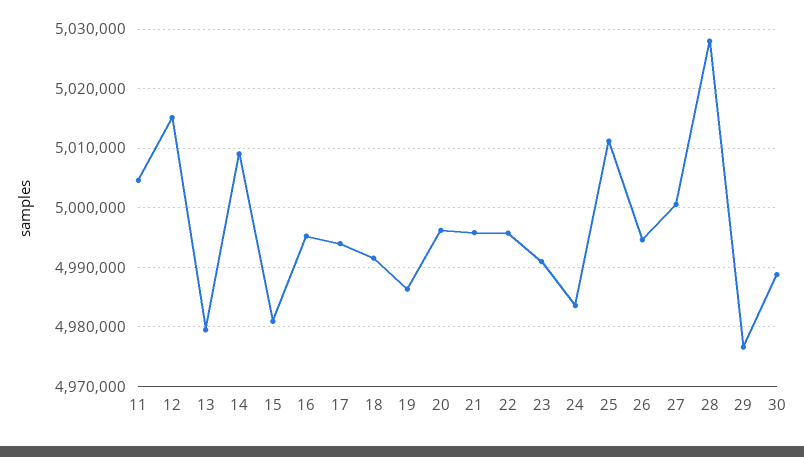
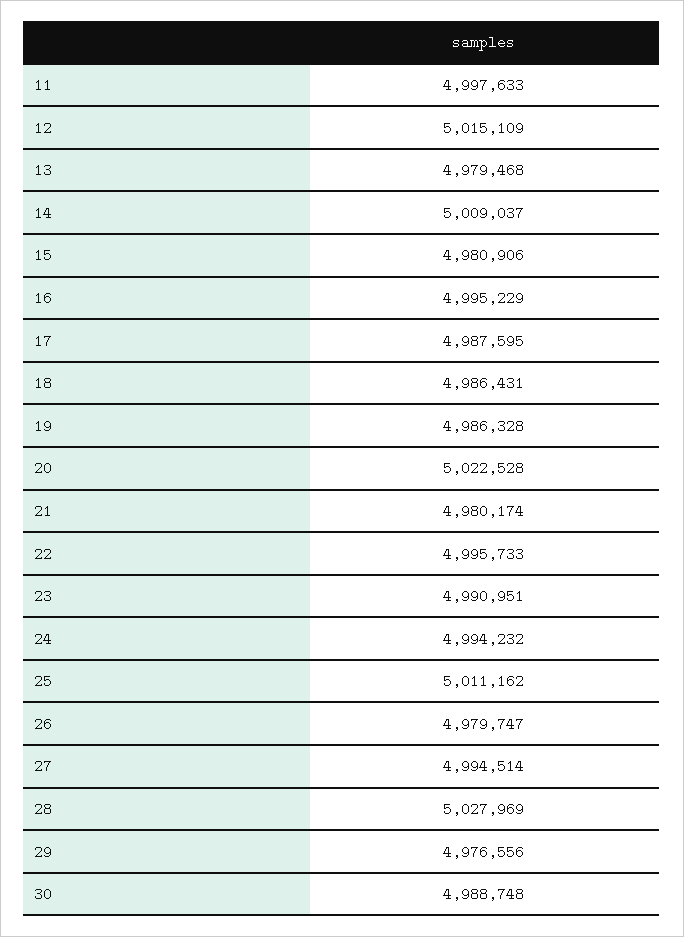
  {
-   "11": 5004000,
+   "11": 4997633,
    "12": 5015109,
    "13": 4979468,
    "14": 5009037,
    "15": 4980906,
    "16": 4995229,
-   "17": 4994000,
+   "17": 4987595,
-   "18": 4992000,
+   "18": 4986431,
    "19": 4986328,
-   "20": 4996000,
+   "20": 5022528,
-   "21": 4996000,
+   "21": 4980174,
    "22": 4995733,
    "23": 4990951,
-   "24": 4984000,
+   "24": 4994232,
    "25": 5011162,
-   "26": 4994000,
+   "26": 4979747,
-   "27": 5000000,
+   "27": 4994514,
    "28": 5027969,
    "29": 4976556,
    "30": 4988748
  }

